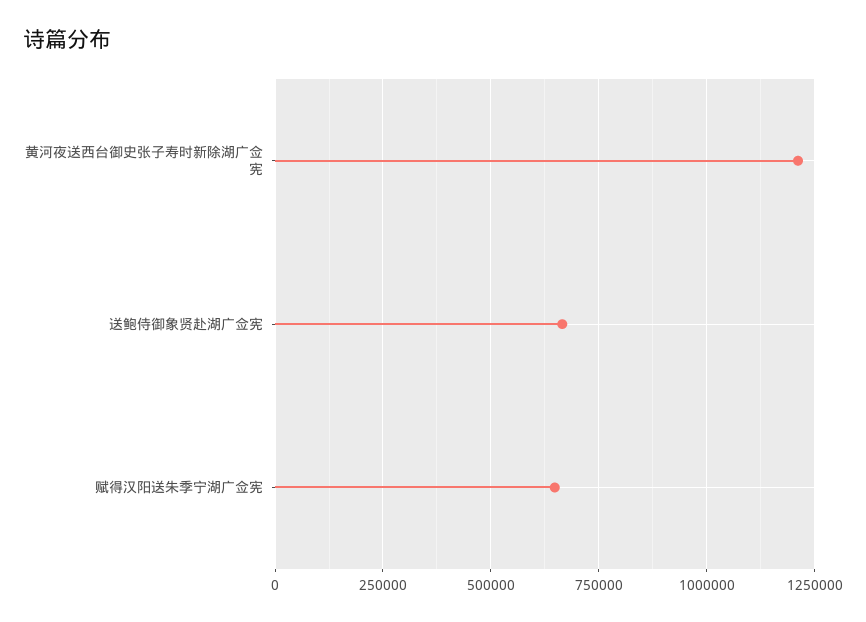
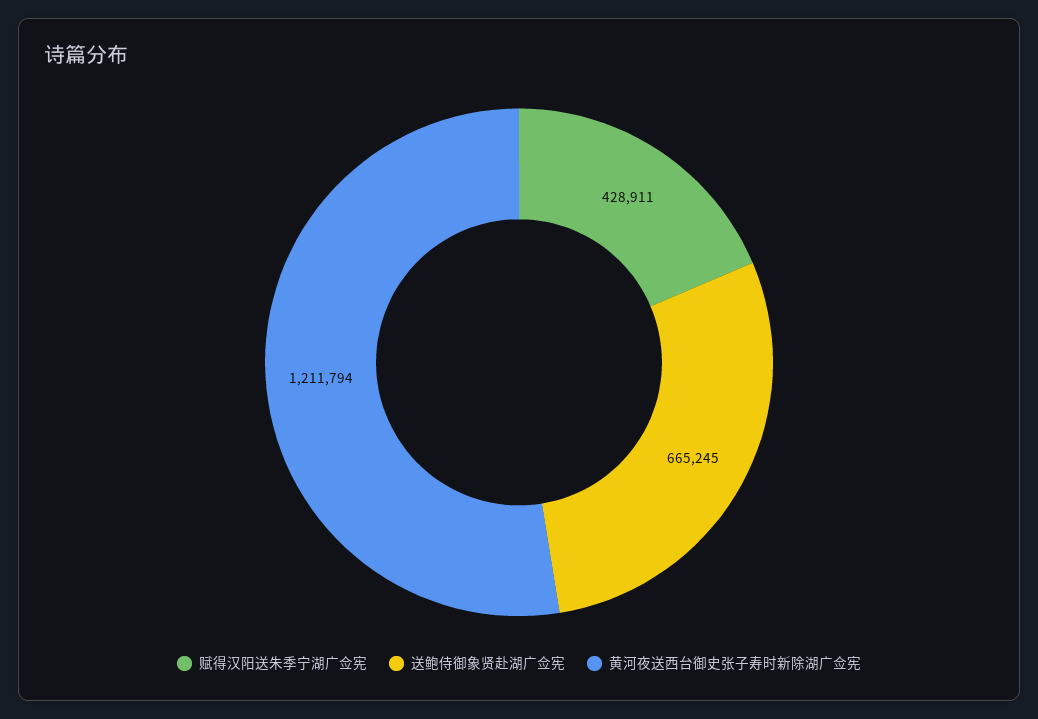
  {
    "黄河夜送西台御史张子寿时新除湖广佥宪": 1211794,
    "送鲍侍御象贤赴湖广佥宪": 665245,
-   "赋得汉阳送朱季宁湖广佥宪": 650000
+   "赋得汉阳送朱季宁湖广佥宪": 428911
  }

